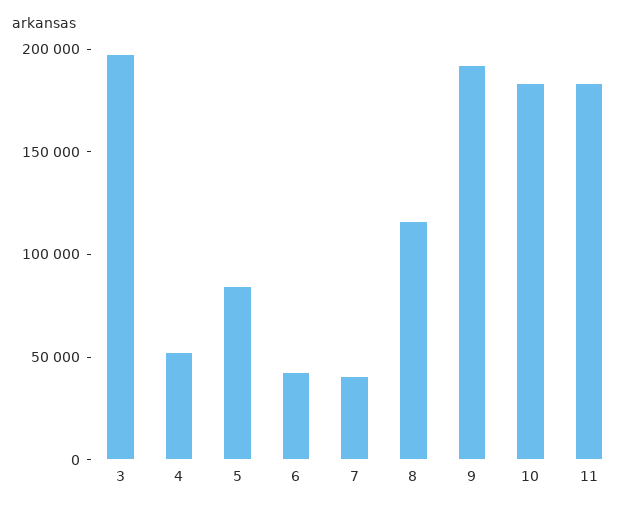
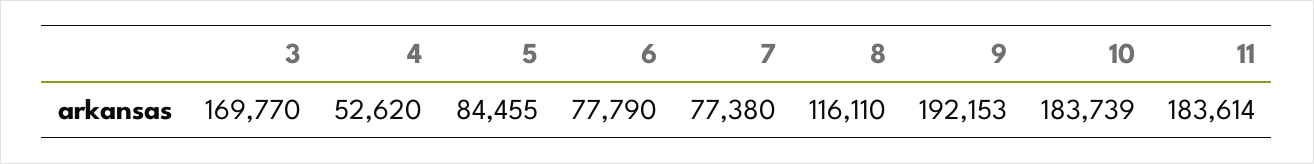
  {
-   "3": 200000,
+   "3": 169770,
    "4": 52620,
    "5": 84455,
-   "6": 40000,
+   "6": 77790,
-   "7": 40000,
+   "7": 77380,
    "8": 116110,
    "9": 192153,
    "10": 183739,
    "11": 183614
  }

